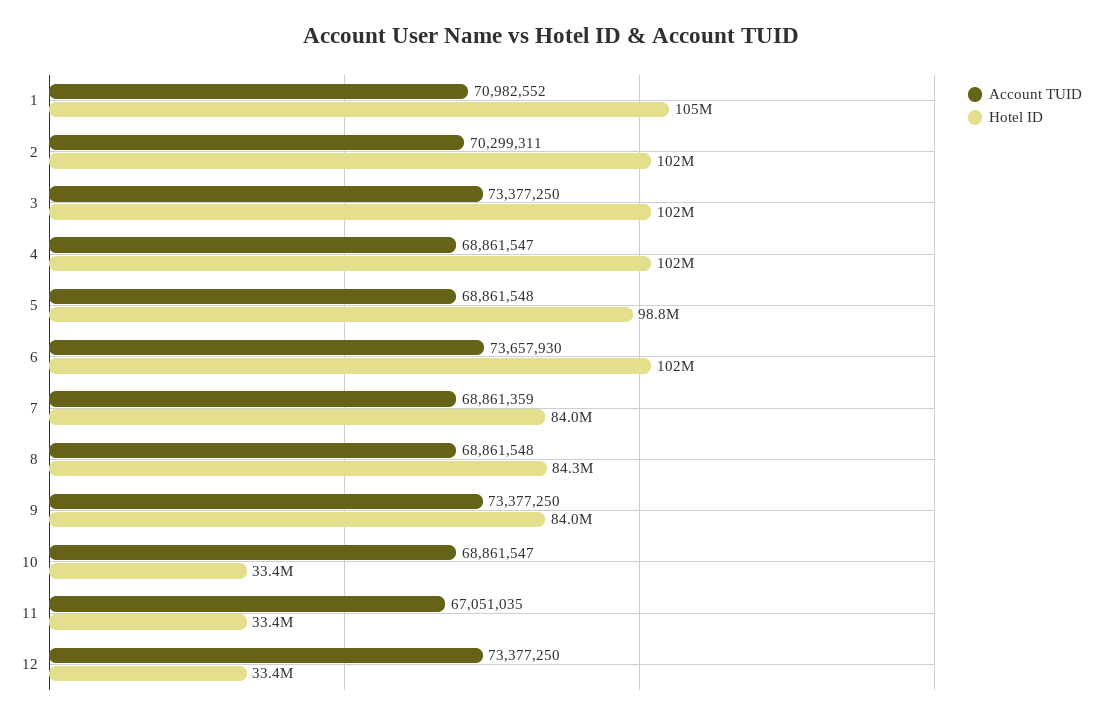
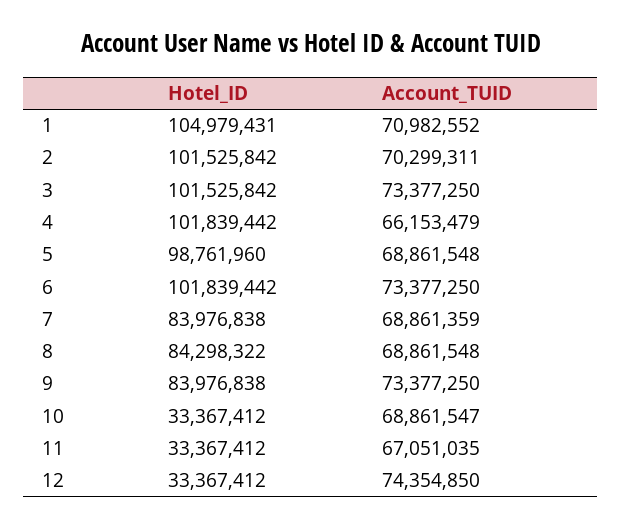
  {
    "Account TUID": {
      "1": 70982552,
      "2": 70299311,
      "3": 73377250,
-     "4": 68861547,
+     "4": 66153479,
      "5": 68861548,
-     "6": 73657930,
+     "6": 73377250,
      "7": 68861359,
      "8": 68861548,
      "9": 73377250,
      "10": 68861547,
      "11": 67051035,
-     "12": 73377250
+     "12": 74354850
    },
    "Hotel ID": {
      "1": 104979431,
      "2": 101525842,
      "3": 101525842,
      "4": 101839442,
      "5": 98761960,
      "6": 101839442,
      "7": 83976838,
      "8": 84298322,
      "9": 83976838,
      "10": 33367412,
      "11": 33367412,
      "12": 33367412
    }
  }

